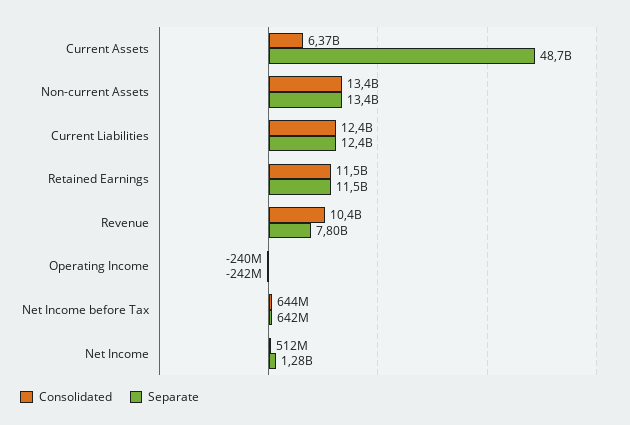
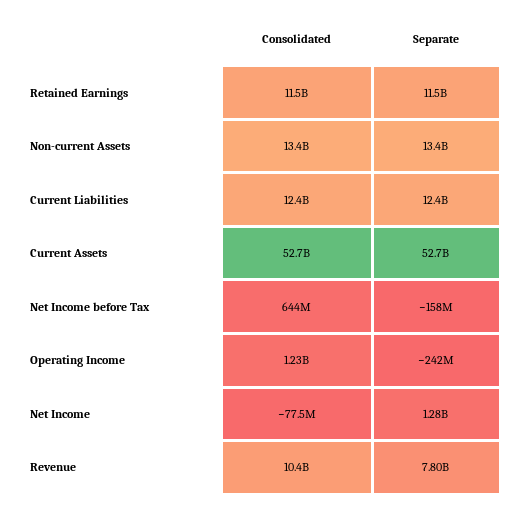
  {
    "Consolidated": {
-     "Current Assets": 6370000000,
+     "Current Assets": 52700000000,
      "Non-current Assets": 13400000000,
      "Current Liabilities": 12400000000,
      "Retained Earnings": 11500000000,
      "Revenue": 10400000000,
-     "Operating Income": -240000000,
+     "Operating Income": 1230000000,
      "Net Income before Tax": 644000000,
-     "Net Income": 512000000
+     "Net Income": -77500000
    },
    "Separate": {
-     "Current Assets": 48700000000,
+     "Current Assets": 52700000000,
      "Non-current Assets": 13400000000,
      "Current Liabilities": 12400000000,
      "Retained Earnings": 11500000000,
      "Revenue": 7800000000,
      "Operating Income": -242000000,
-     "Net Income before Tax": 642000000,
+     "Net Income before Tax": -158000000,
      "Net Income": 1280000000
    }
  }

